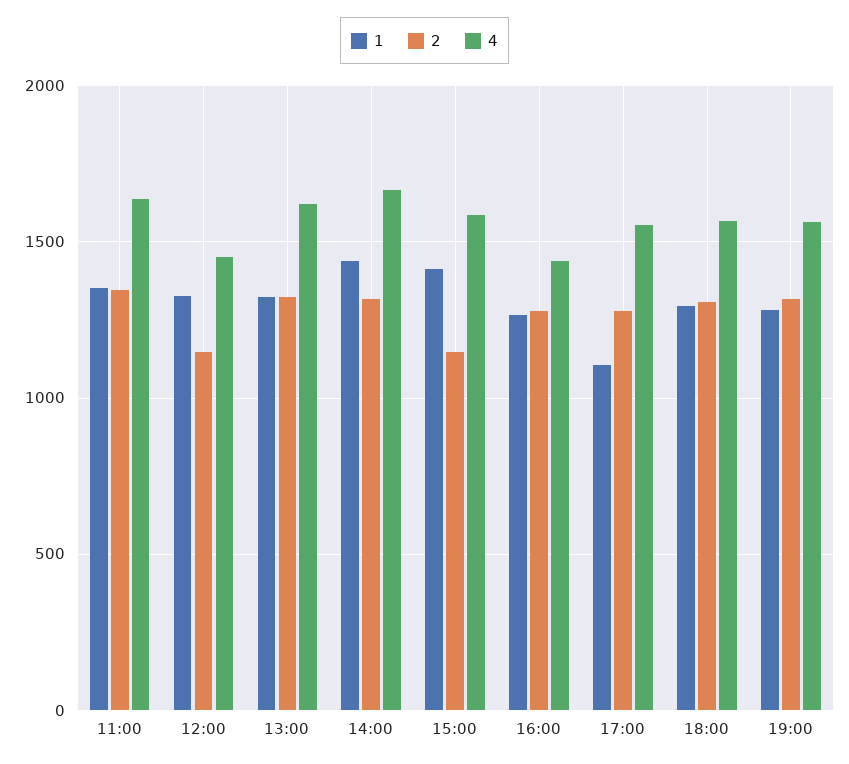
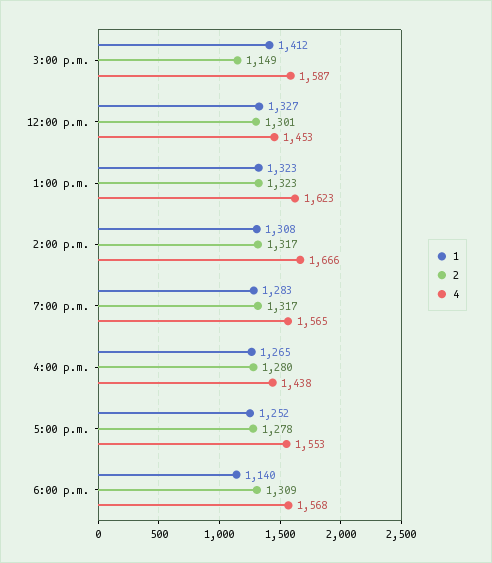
  {
    "1": {
-     "11:00": 1350,
      "12:00": 1327,
      "13:00": 1323,
-     "14:00": 1450,
+     "14:00": 1308,
      "15:00": 1412,
      "16:00": 1265,
-     "17:00": 1100,
+     "17:00": 1252,
-     "18:00": 1300,
+     "18:00": 1140,
      "19:00": 1283
    },
    "2": {
-     "11:00": 1350,
-     "12:00": 1150,
+     "12:00": 1301,
      "13:00": 1323,
      "14:00": 1317,
      "15:00": 1149,
      "16:00": 1280,
      "17:00": 1278,
      "18:00": 1309,
      "19:00": 1317
    },
    "4": {
-     "11:00": 1650,
      "12:00": 1453,
      "13:00": 1623,
      "14:00": 1666,
      "15:00": 1587,
      "16:00": 1438,
      "17:00": 1553,
      "18:00": 1568,
      "19:00": 1565
    }
  }

